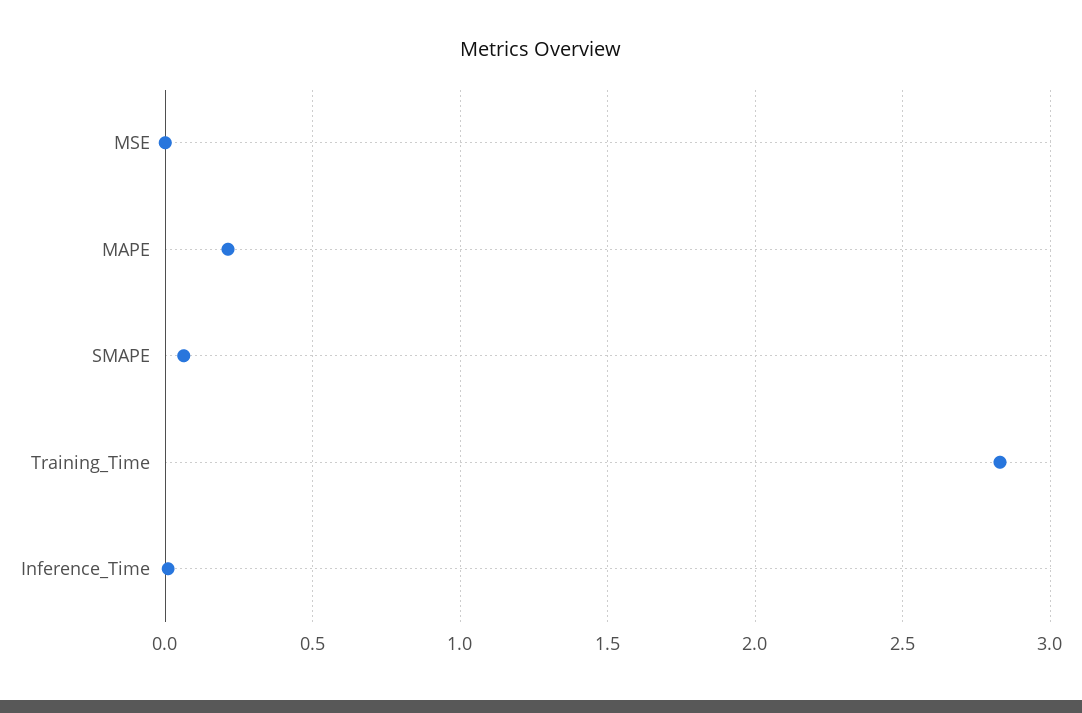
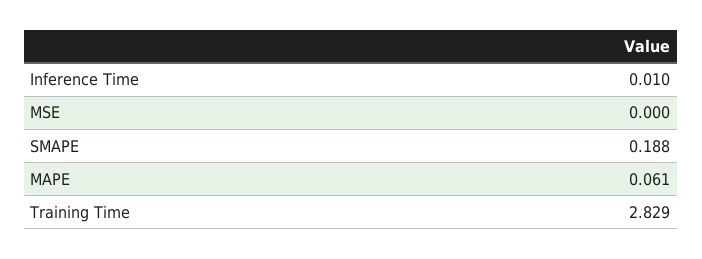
  {
    "MSE": 0,
-   "MAPE": 0.2,
+   "MAPE": 0.061,
-   "SMAPE": 0.05,
+   "SMAPE": 0.188,
    "Training_Time": 2.829,
    "Inference_Time": 0.01
  }

